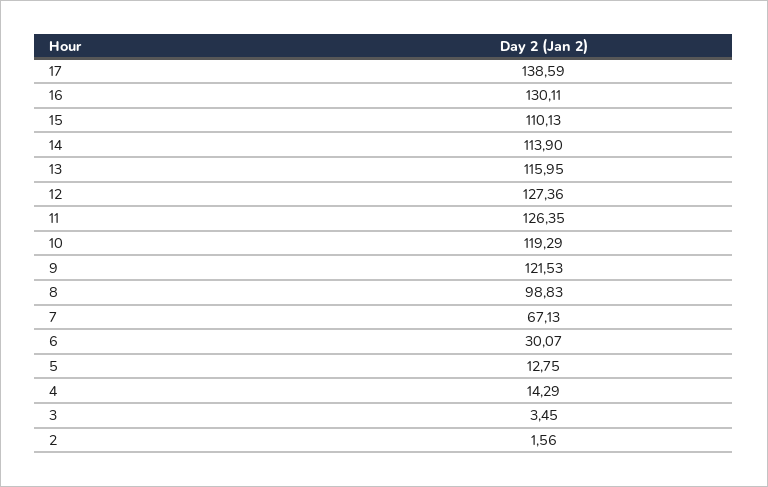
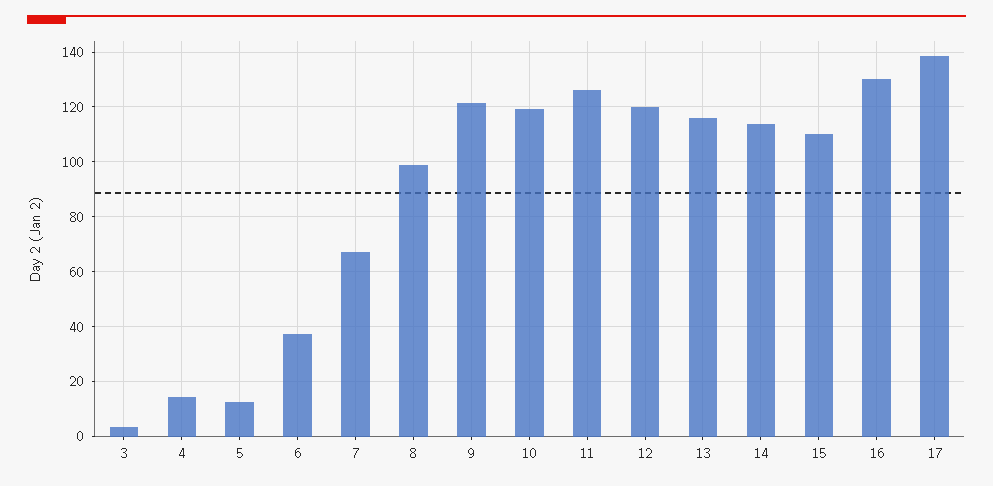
  {
    "17": 138.59,
    "16": 130.11,
    "15": 110.13,
    "14": 113.9,
    "13": 115.95,
-   "12": 127.36,
+   "12": 120,
    "11": 126.35,
    "10": 119.29,
    "9": 121.53,
    "8": 98.83,
    "7": 67.13,
-   "6": 30.07,
+   "6": 37.5,
    "5": 12.75,
    "4": 14.29,
-   "3": 3.45,
+   "3": 3.45
-   "2": 1.56
  }

